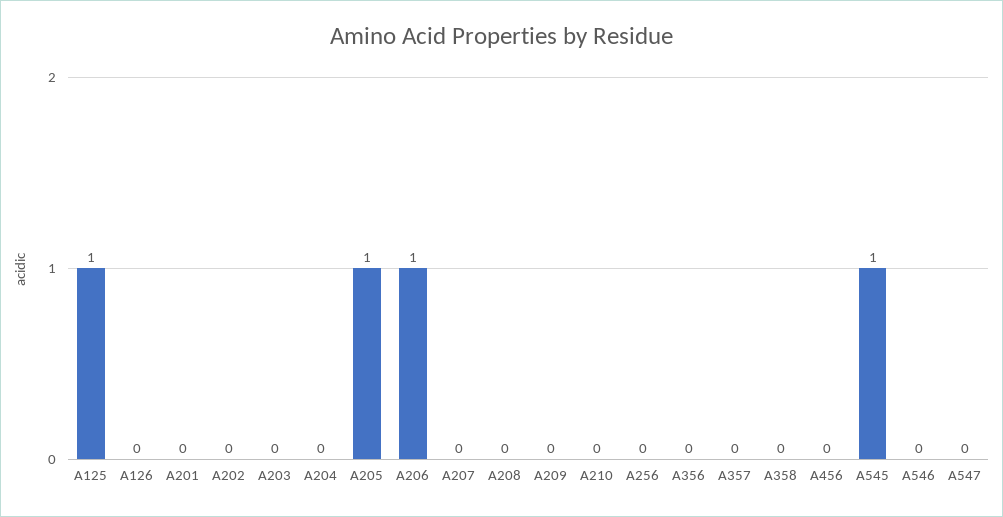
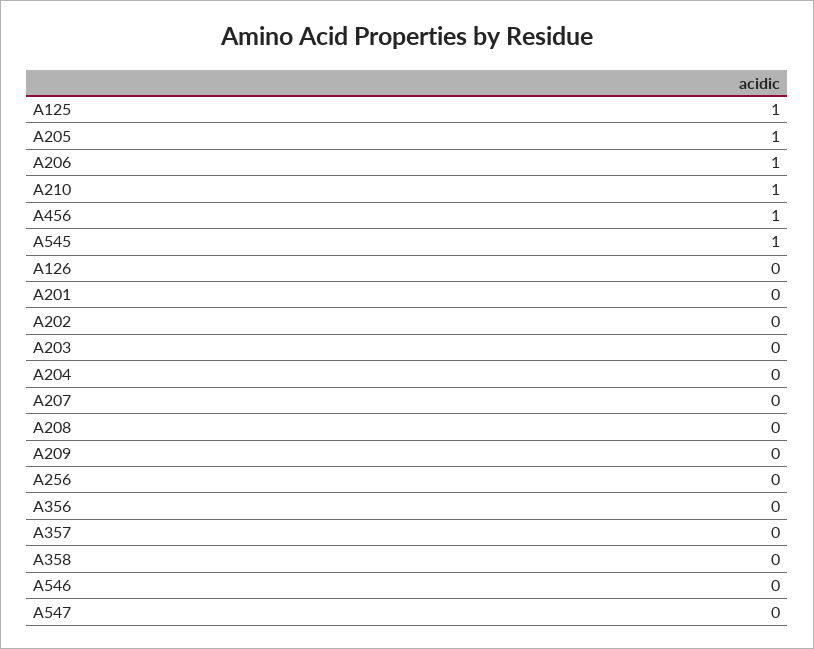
  {
    "A125": 1,
    "A126": 0,
    "A201": 0,
    "A202": 0,
    "A203": 0,
    "A204": 0,
    "A205": 1,
    "A206": 1,
    "A207": 0,
    "A208": 0,
    "A209": 0,
-   "A210": 0,
+   "A210": 1,
    "A256": 0,
    "A356": 0,
    "A357": 0,
    "A358": 0,
-   "A456": 0,
+   "A456": 1,
    "A545": 1,
    "A546": 0,
    "A547": 0
  }

